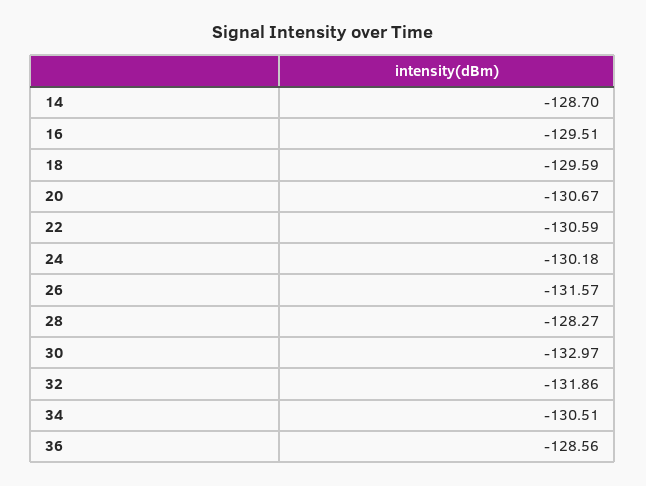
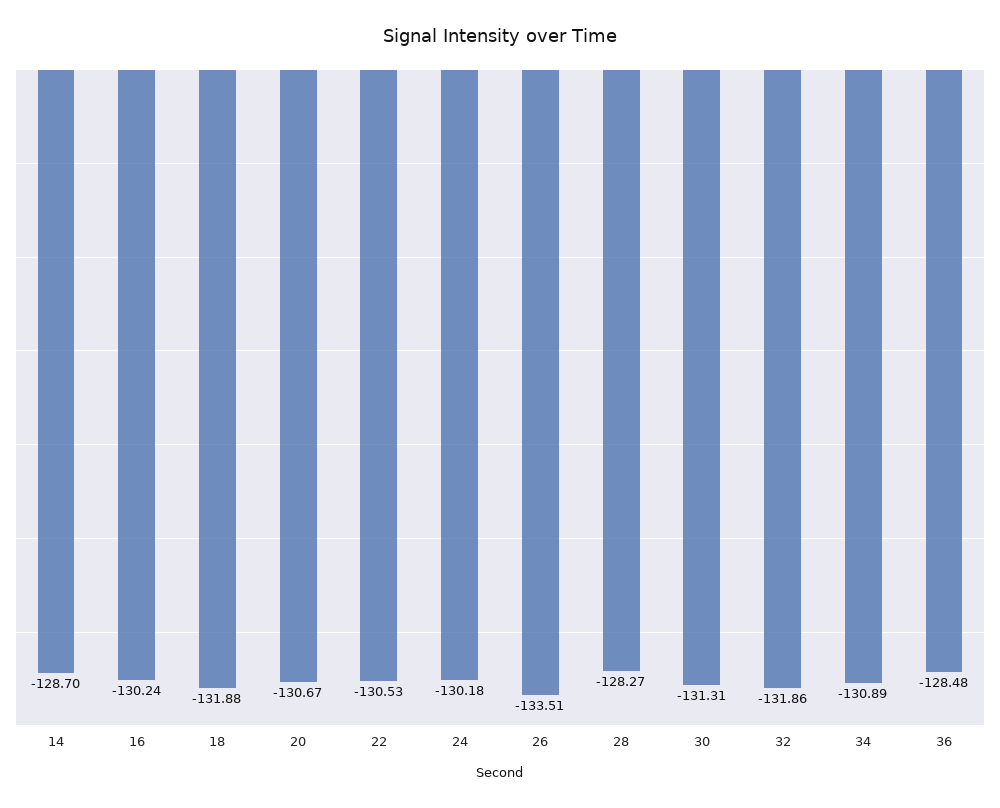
  {
    "14": -128.7,
-   "16": -129.51,
+   "16": -130.24,
-   "18": -129.59,
+   "18": -131.88,
    "20": -130.67,
-   "22": -130.59,
+   "22": -130.53,
    "24": -130.18,
-   "26": -131.57,
+   "26": -133.51,
    "28": -128.27,
-   "30": -132.97,
+   "30": -131.31,
    "32": -131.86,
-   "34": -130.51,
+   "34": -130.89,
-   "36": -128.56
+   "36": -128.48
  }

